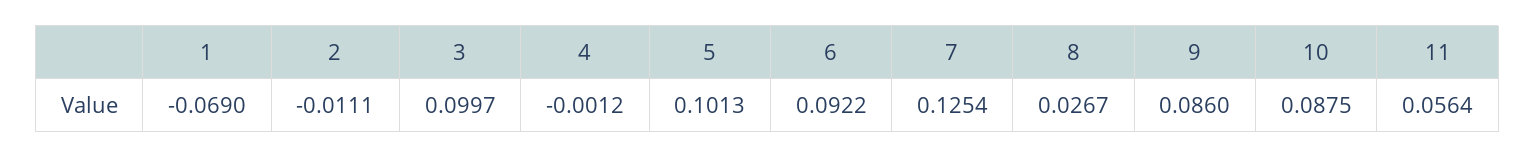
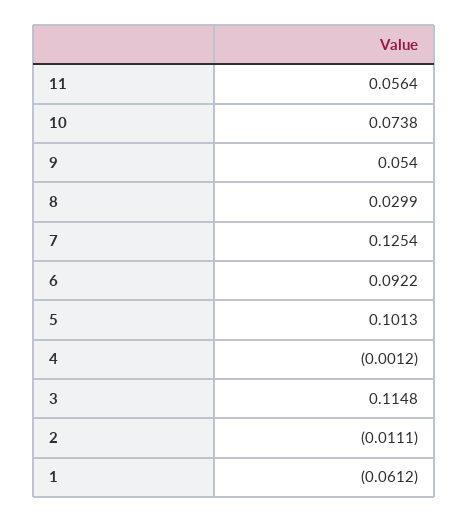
  {
-   "1": -0.069,
+   "1": -0.0612,
    "2": -0.0111,
-   "3": 0.0997,
+   "3": 0.1148,
    "4": -0.0012,
    "5": 0.1013,
    "6": 0.0922,
    "7": 0.1254,
-   "8": 0.0267,
+   "8": 0.0299,
-   "9": 0.086,
+   "9": 0.054,
-   "10": 0.0875,
+   "10": 0.0738,
    "11": 0.0564
  }

